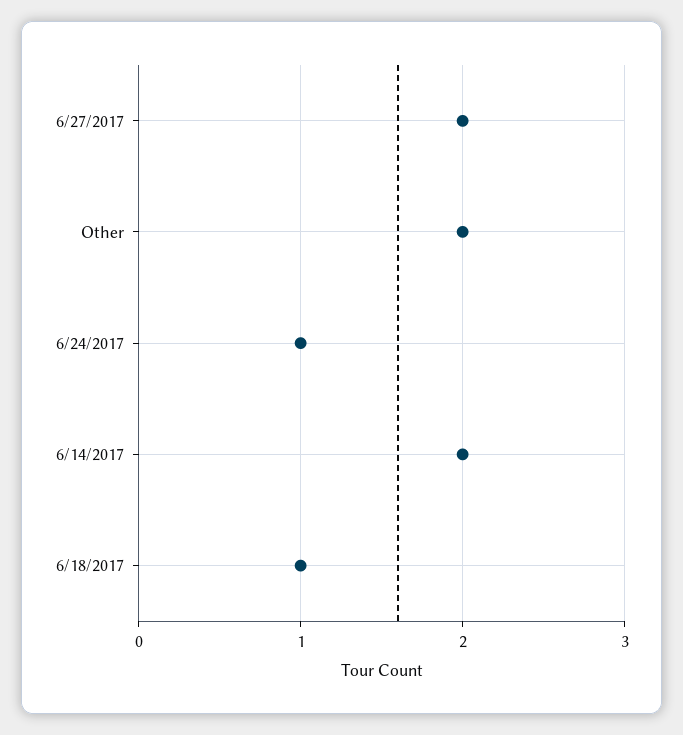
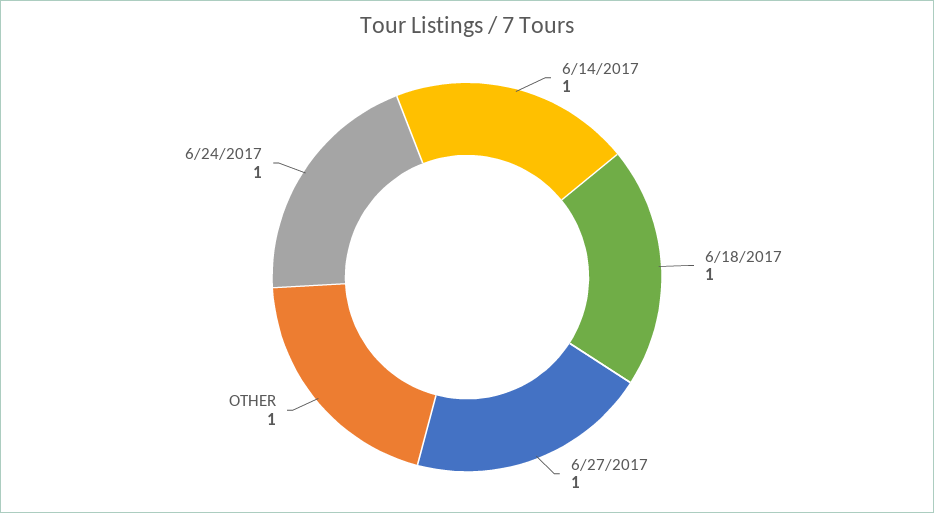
  {
-   "6/27/2017": 2,
+   "6/27/2017": 1,
-   "Other": 2,
+   "Other": 1,
    "6/24/2017": 1,
-   "6/14/2017": 2,
+   "6/14/2017": 1,
    "6/18/2017": 1
  }

